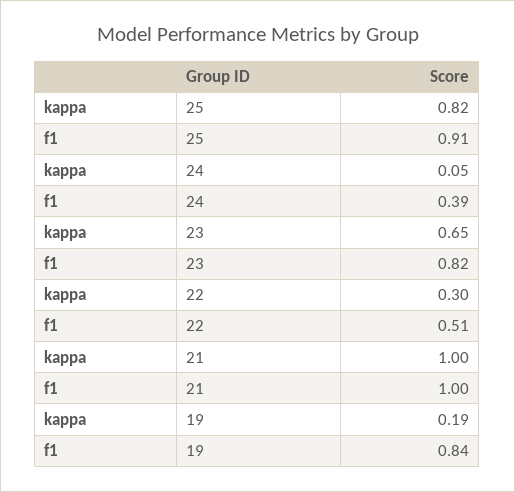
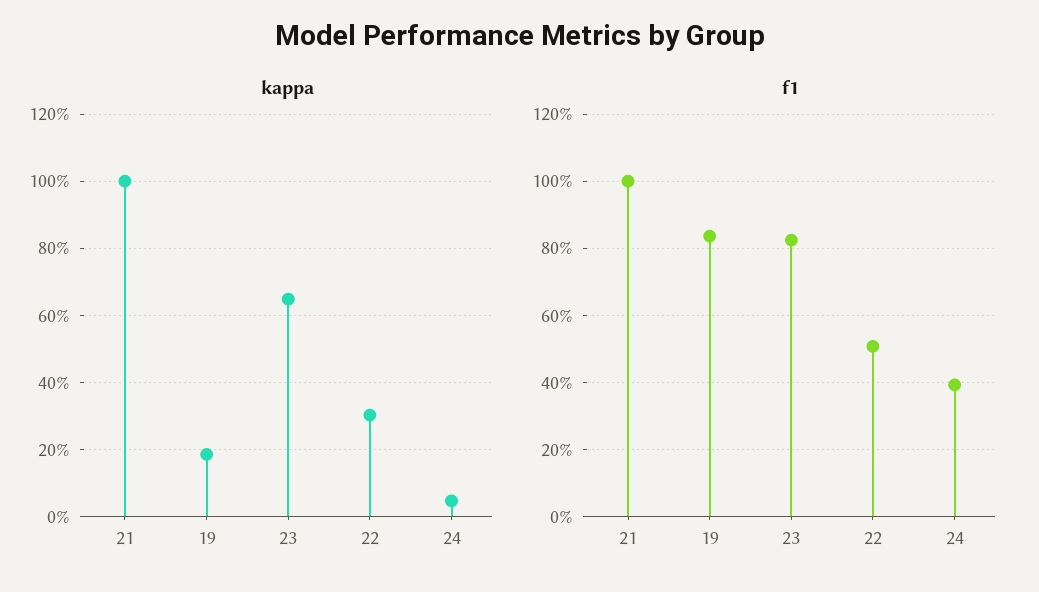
  {
    "kappa": {
-     "25": 0.82,
      "24": 0.05,
      "23": 0.65,
      "22": 0.3,
      "21": 1,
      "19": 0.19
    },
    "f1": {
-     "25": 0.91,
      "24": 0.39,
      "23": 0.82,
      "22": 0.51,
      "21": 1,
      "19": 0.84
    }
  }

